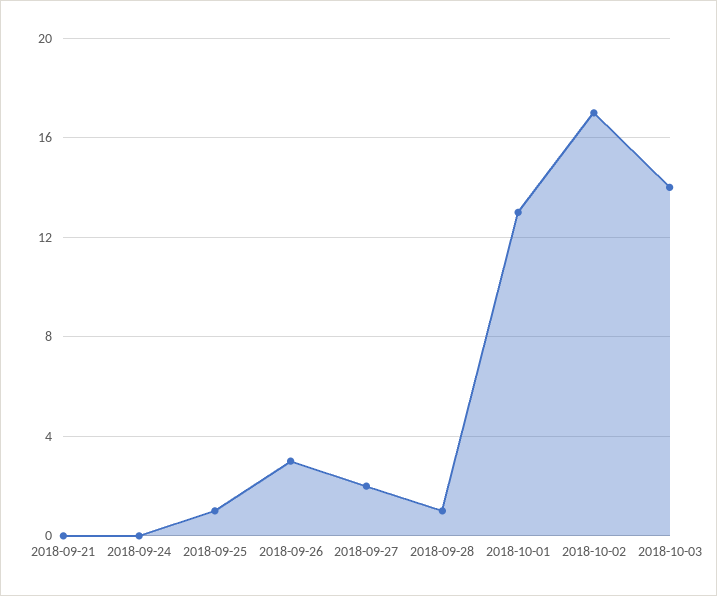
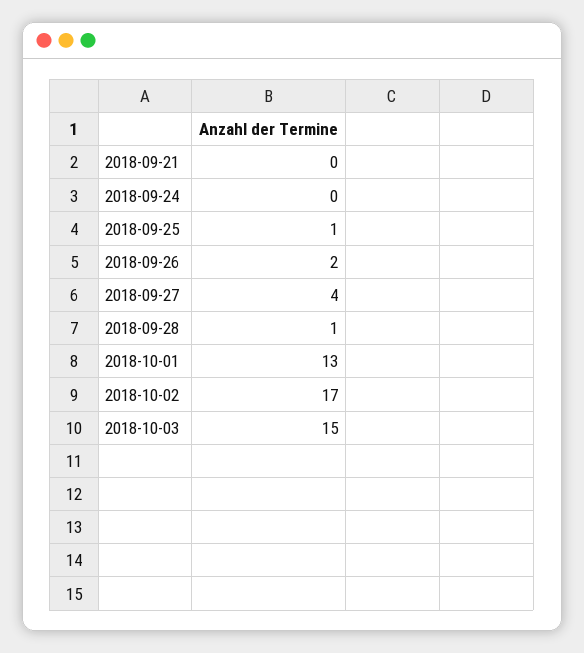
  {
    "2018-09-21": 0,
    "2018-09-24": 0,
    "2018-09-25": 1,
-   "2018-09-26": 3,
+   "2018-09-26": 2,
-   "2018-09-27": 2,
+   "2018-09-27": 4,
    "2018-09-28": 1,
    "2018-10-01": 13,
    "2018-10-02": 17,
-   "2018-10-03": 14
+   "2018-10-03": 15
  }

